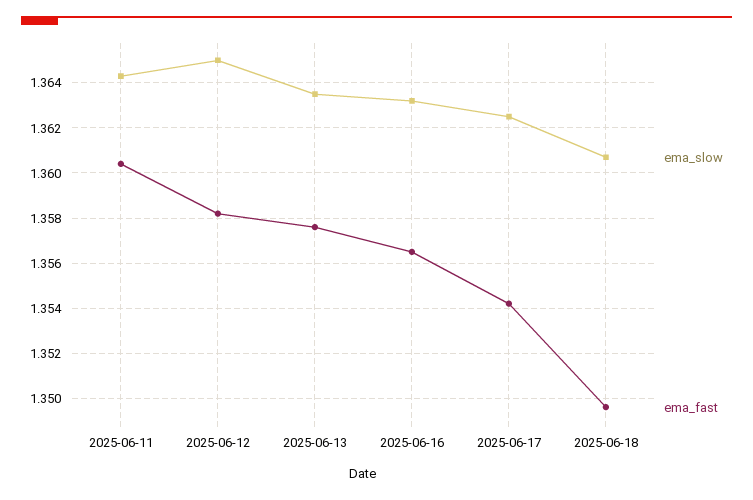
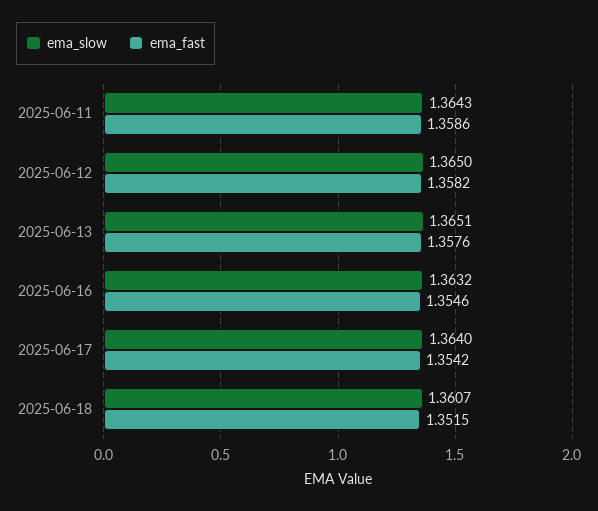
  {
    "ema_slow": {
      "2025-06-11": 1.3643,
      "2025-06-12": 1.365,
-     "2025-06-13": 1.3635,
+     "2025-06-13": 1.3651,
      "2025-06-16": 1.3632,
-     "2025-06-17": 1.3625,
+     "2025-06-17": 1.364,
      "2025-06-18": 1.3607
    },
    "ema_fast": {
-     "2025-06-11": 1.3605,
+     "2025-06-11": 1.3586,
      "2025-06-12": 1.3582,
      "2025-06-13": 1.3576,
-     "2025-06-16": 1.3565,
+     "2025-06-16": 1.3546,
      "2025-06-17": 1.3542,
-     "2025-06-18": 1.3495
+     "2025-06-18": 1.3515
    }
  }

